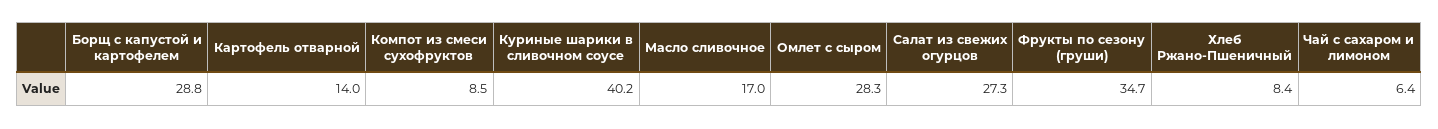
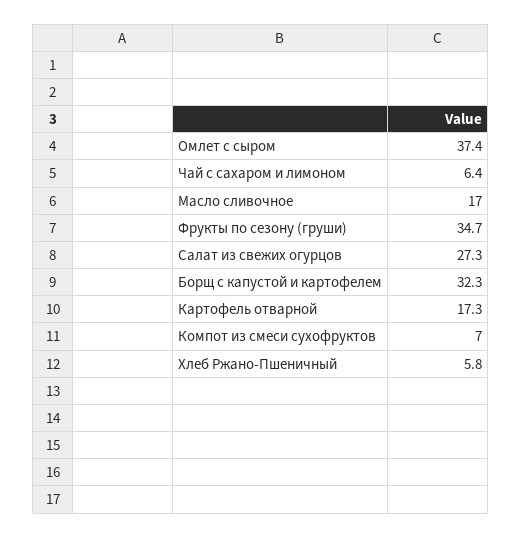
  {
-   "Борщ с капустой и картофелем": 28.8,
+   "Борщ с капустой и картофелем": 32.3,
-   "Картофель отварной": 14,
+   "Картофель отварной": 17.3,
-   "Компот из смеси сухофруктов": 8.5,
+   "Компот из смеси сухофруктов": 7,
-   "Куриные шарики в сливочном соусе": 40.2,
    "Масло сливочное": 17,
-   "Омлет с сыром": 28.3,
+   "Омлет с сыром": 37.4,
    "Салат из свежих огурцов": 27.3,
    "Фрукты по сезону (груши)": 34.7,
-   "Хлеб Ржано-Пшеничный": 8.4,
+   "Хлеб Ржано-Пшеничный": 5.8,
    "Чай с сахаром и лимоном": 6.4
  }

